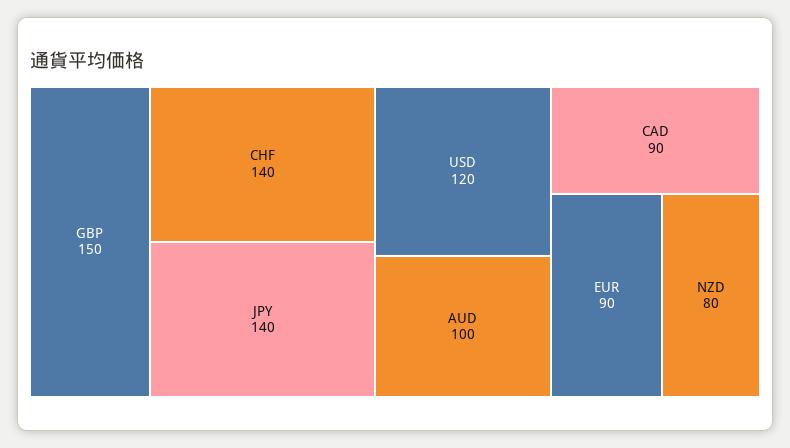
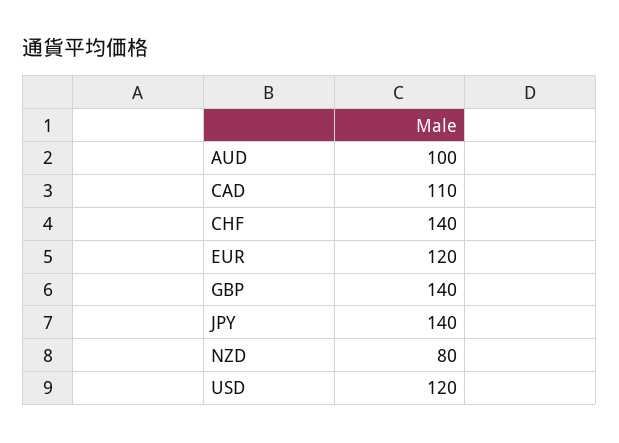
  {
-   "GBP": 150,
+   "GBP": 140,
    "CHF": 140,
    "JPY": 140,
    "USD": 120,
    "AUD": 100,
-   "CAD": 90,
+   "CAD": 110,
-   "EUR": 90,
+   "EUR": 120,
    "NZD": 80
  }

